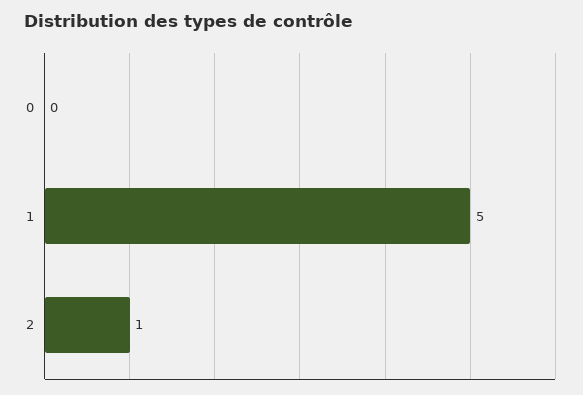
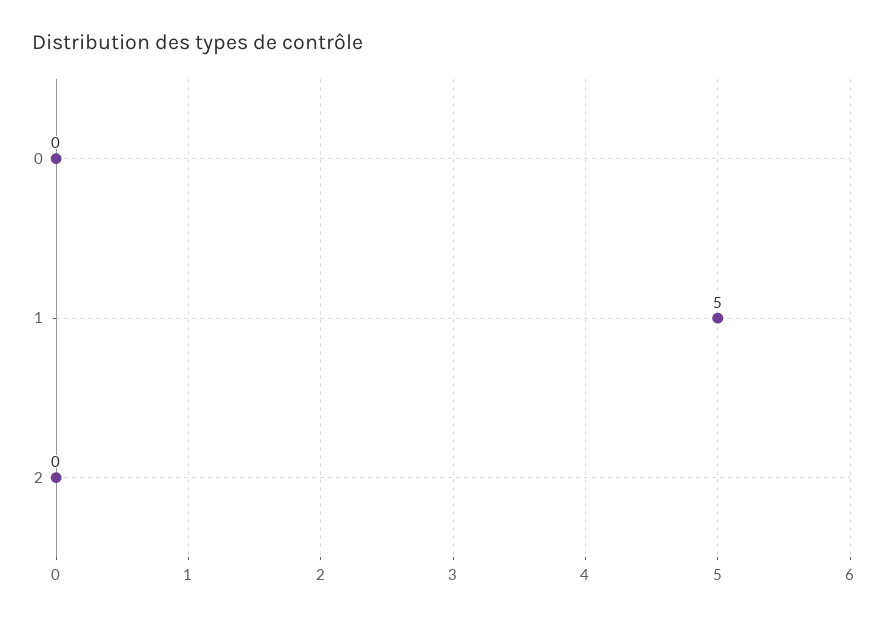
  {
    "0": 0,
    "1": 5,
-   "2": 1
+   "2": 0
  }

